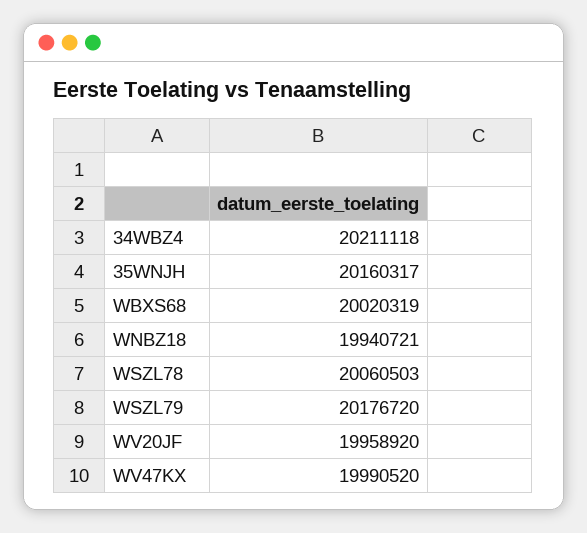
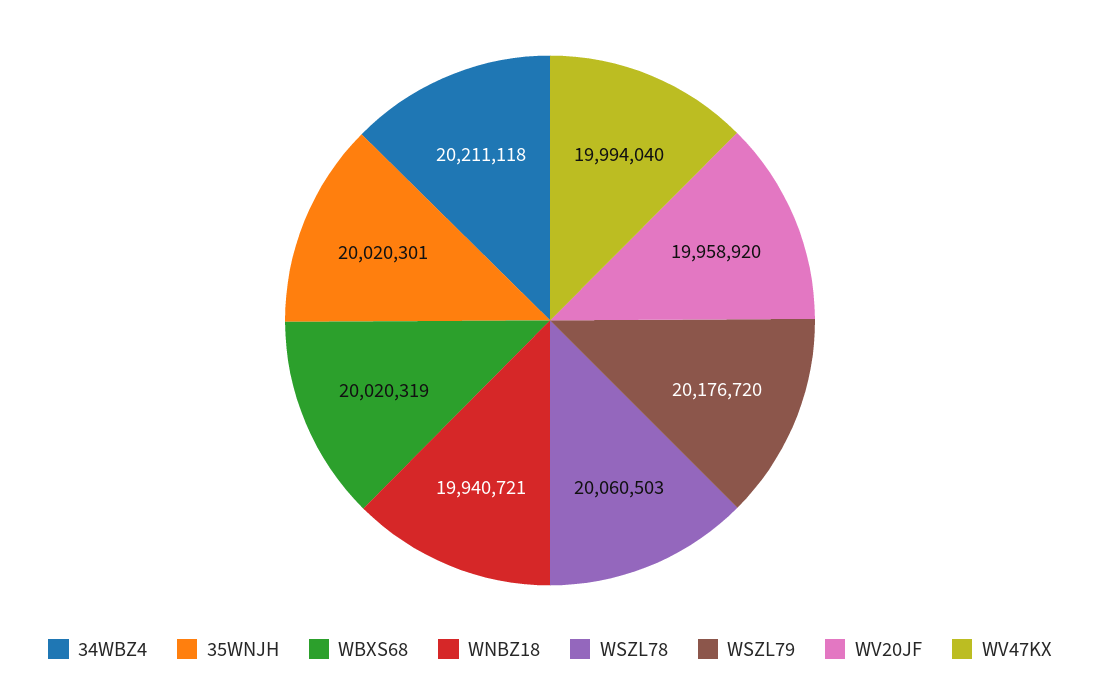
  {
    "34WBZ4": 20211118,
-   "35WNJH": 20160317,
+   "35WNJH": 20020301,
    "WBXS68": 20020319,
    "WNBZ18": 19940721,
    "WSZL78": 20060503,
    "WSZL79": 20176720,
    "WV20JF": 19958920,
-   "WV47KX": 19990520
+   "WV47KX": 19994040
  }

